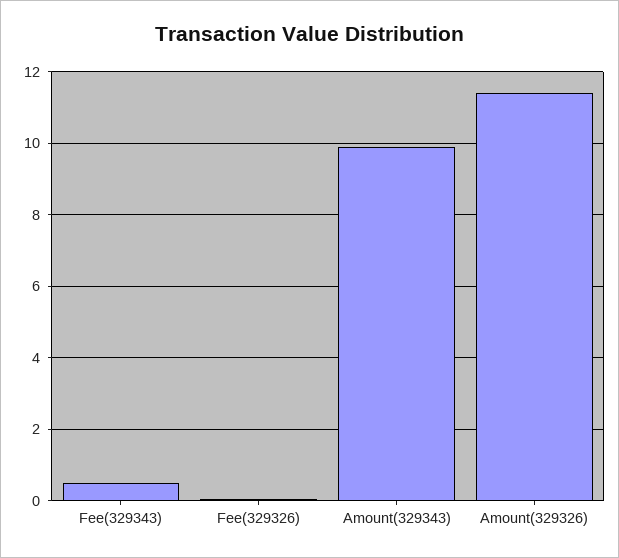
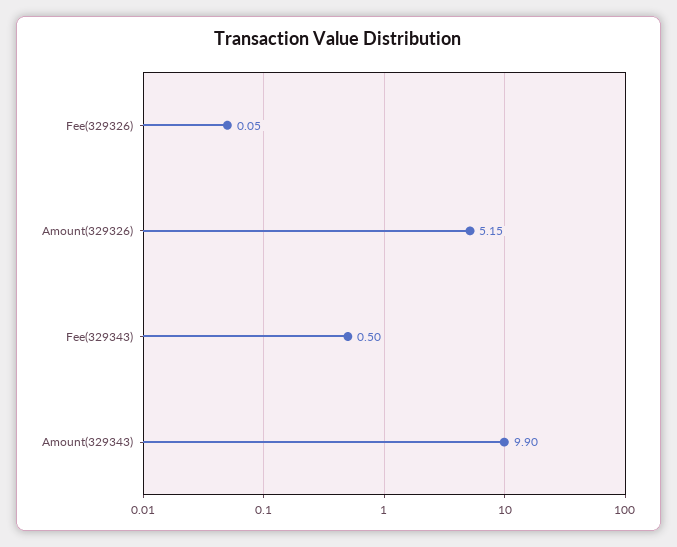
  {
    "Fee(329343)": 0.5,
    "Fee(329326)": 0.05,
    "Amount(329343)": 9.9,
-   "Amount(329326)": 11.4
+   "Amount(329326)": 5.15
  }

